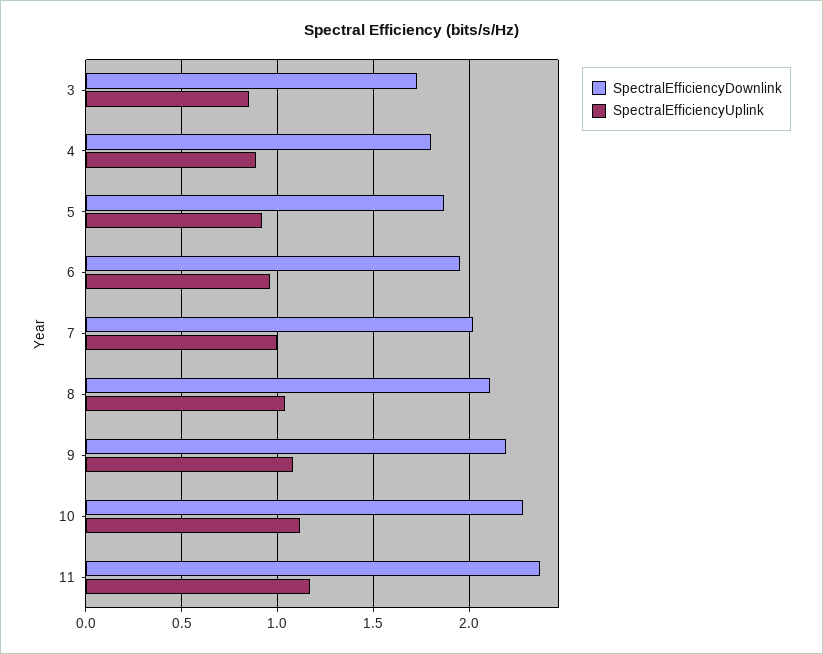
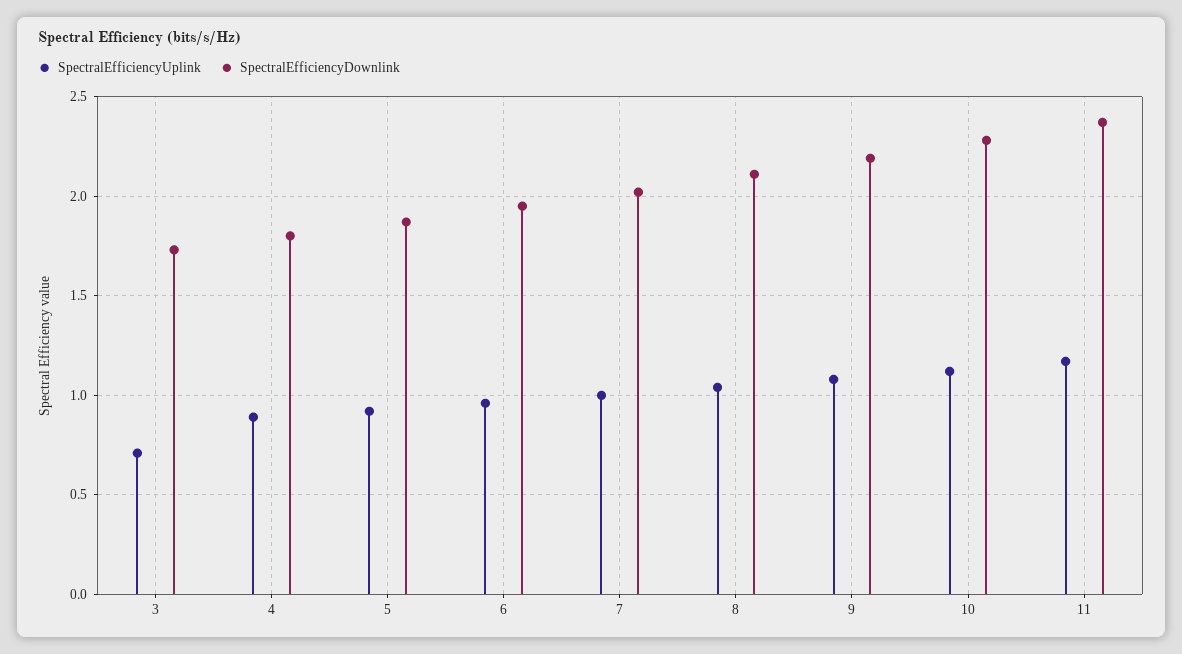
  {
    "SpectralEfficiencyDownlink": {
      "3": 1.75,
      "4": 1.8,
      "5": 1.85,
      "6": 1.95,
      "7": 2,
      "8": 2.1,
      "9": 2.2,
      "10": 2.3,
      "11": 2.35
    },
    "SpectralEfficiencyUplink": {
-     "3": 0.85,
+     "3": 0.7,
      "4": 0.9,
      "5": 0.9,
      "6": 0.95,
      "7": 1,
      "8": 1.05,
      "9": 1.1,
      "10": 1.1,
      "11": 1.15
    }
  }

